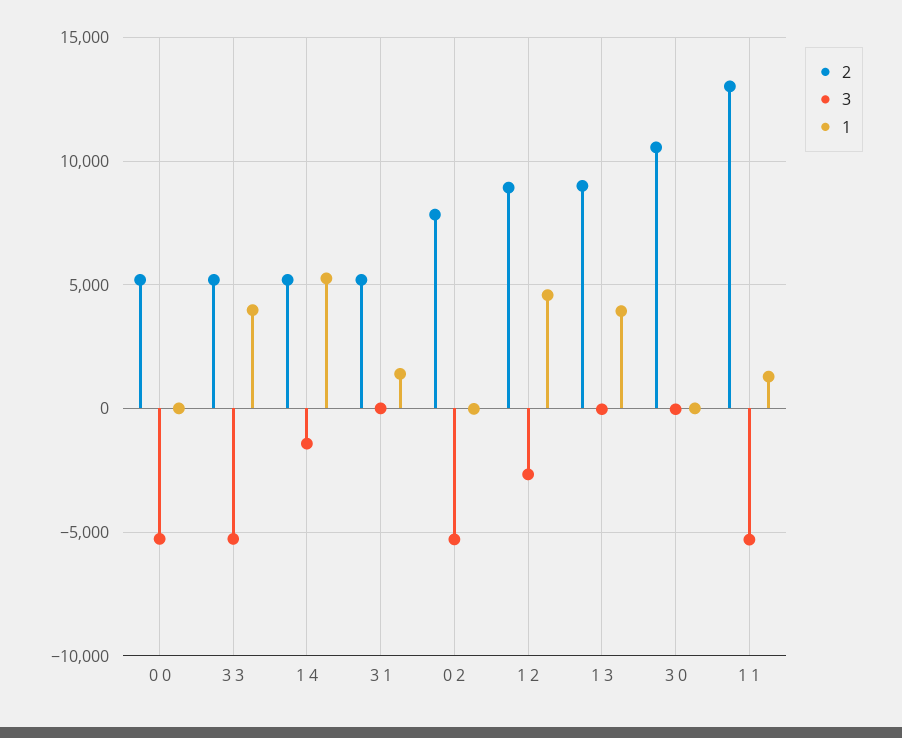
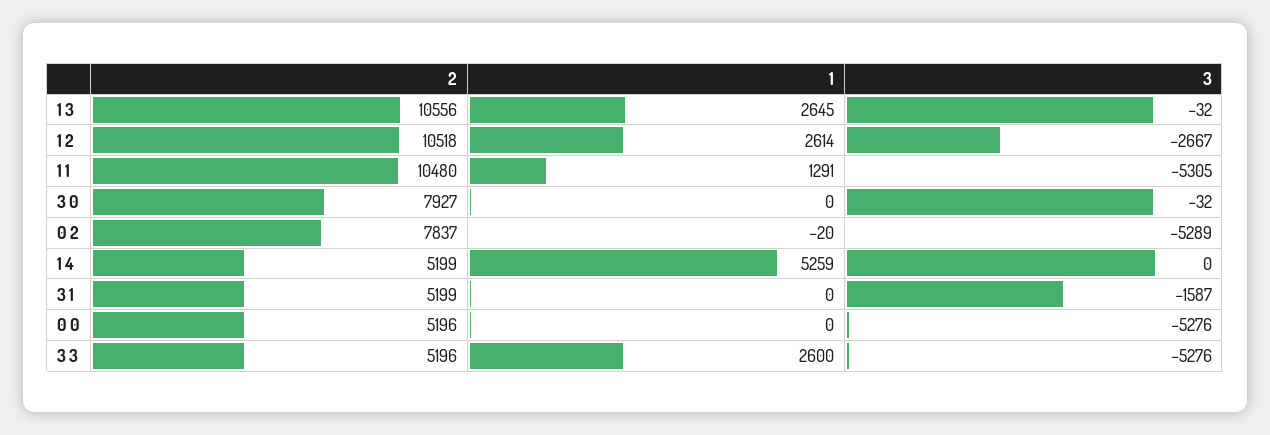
  {
    "2": {
      "0 0": 5196,
      "3 3": 5196,
      "1 4": 5199,
      "3 1": 5199,
      "0 2": 7837,
-     "1 2": 9000,
+     "1 2": 10518,
-     "1 3": 9000,
+     "1 3": 10556,
-     "3 0": 10500,
+     "3 0": 7927,
-     "1 1": 13000
+     "1 1": 10480
    },
    "3": {
      "0 0": -5276,
      "3 3": -5276,
-     "1 4": -1500,
+     "1 4": 0,
-     "3 1": 0,
+     "3 1": -1587,
      "0 2": -5289,
      "1 2": -2667,
      "1 3": -32,
      "3 0": -32,
      "1 1": -5305
    },
    "1": {
      "0 0": 0,
-     "3 3": 4000,
+     "3 3": 2600,
      "1 4": 5259,
-     "3 1": 1500,
+     "3 1": 0,
      "0 2": -20,
-     "1 2": 4500,
+     "1 2": 2614,
-     "1 3": 4000,
+     "1 3": 2645,
      "3 0": 0,
      "1 1": 1291
    }
  }

